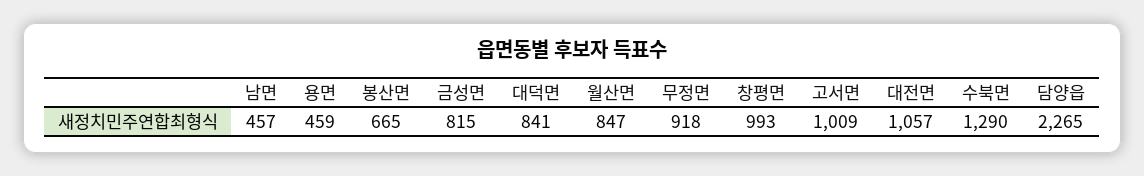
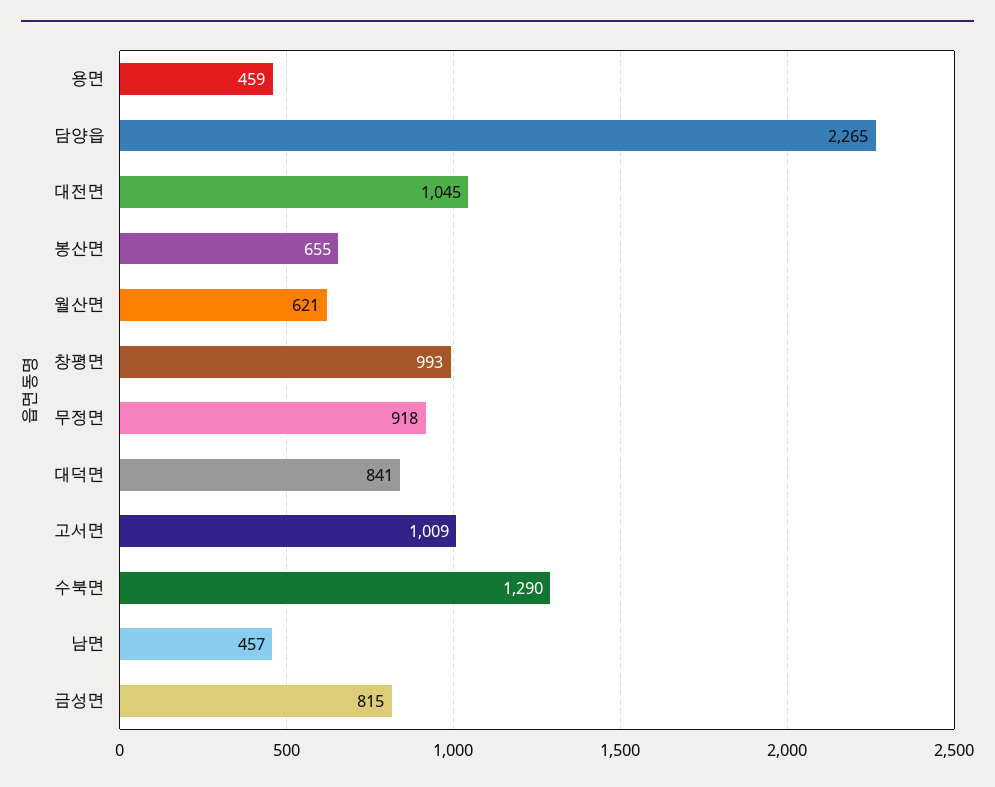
  {
    "남면": 457,
    "용면": 459,
-   "봉산면": 665,
+   "봉산면": 655,
    "금성면": 815,
    "대덕면": 841,
-   "월산면": 847,
+   "월산면": 621,
    "무정면": 918,
    "창평면": 993,
    "고서면": 1009,
-   "대전면": 1057,
+   "대전면": 1045,
    "수북면": 1290,
    "담양읍": 2265
  }

